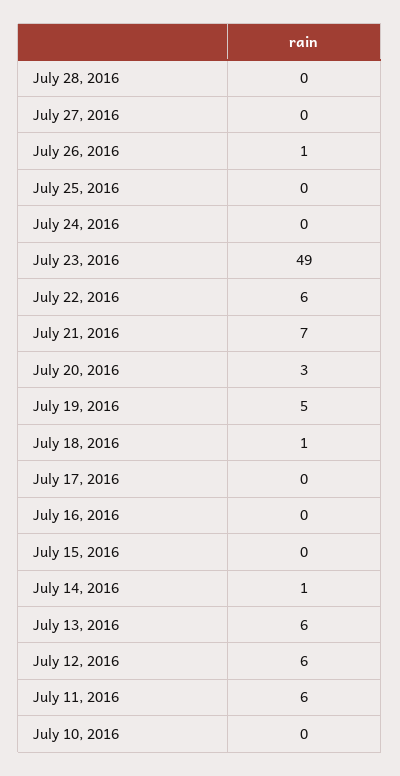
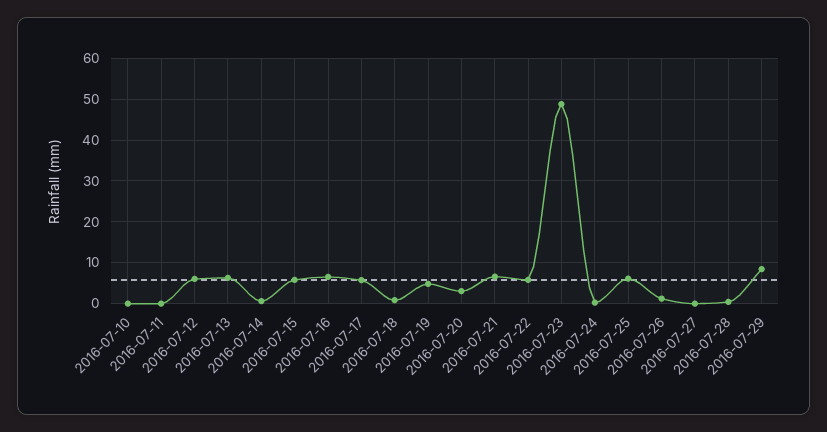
  {
    "July 28, 2016": 0,
    "July 27, 2016": 0,
    "July 26, 2016": 1,
-   "July 25, 2016": 0,
+   "July 25, 2016": 6,
    "July 24, 2016": 0,
    "July 23, 2016": 49,
    "July 22, 2016": 6,
    "July 21, 2016": 7,
    "July 20, 2016": 3,
    "July 19, 2016": 5,
    "July 18, 2016": 1,
-   "July 17, 2016": 0,
+   "July 17, 2016": 6,
-   "July 16, 2016": 0,
+   "July 16, 2016": 6,
-   "July 15, 2016": 0,
+   "July 15, 2016": 6,
    "July 14, 2016": 1,
    "July 13, 2016": 6,
    "July 12, 2016": 6,
-   "July 11, 2016": 6,
+   "July 11, 2016": 0,
-   "July 10, 2016": 0
+   "July 10, 2016": 0,
+   "2016-07-29": 8
  }

